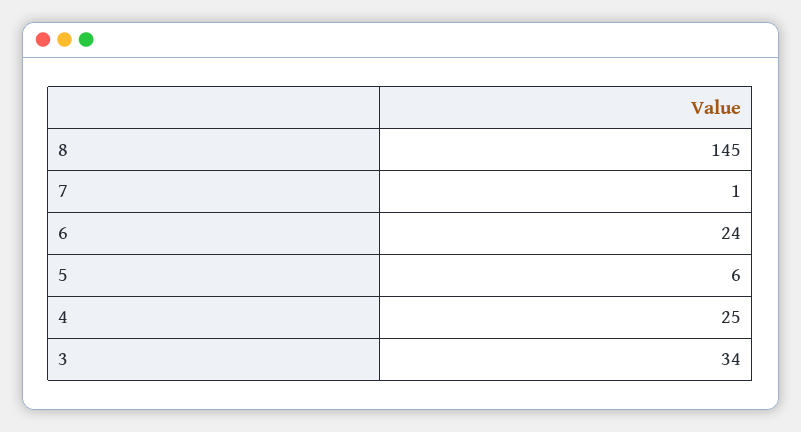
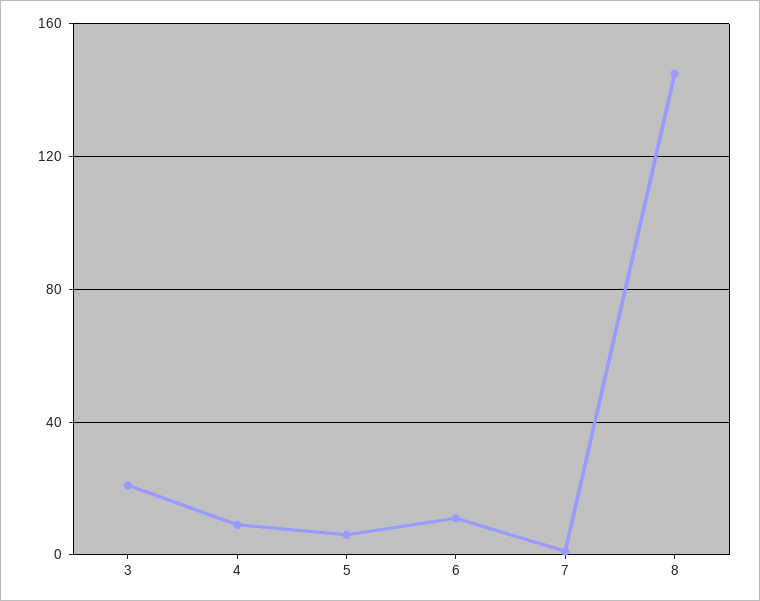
  {
    "8": 145,
    "7": 1,
-   "6": 24,
+   "6": 10,
    "5": 6,
-   "4": 25,
+   "4": 10,
-   "3": 34
+   "3": 20
  }

